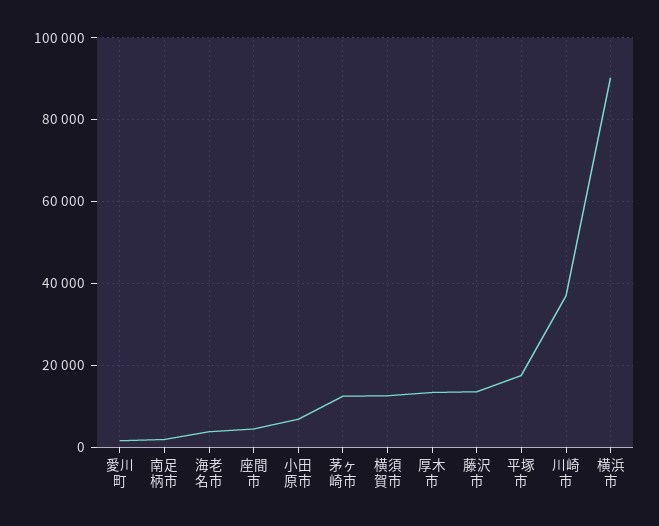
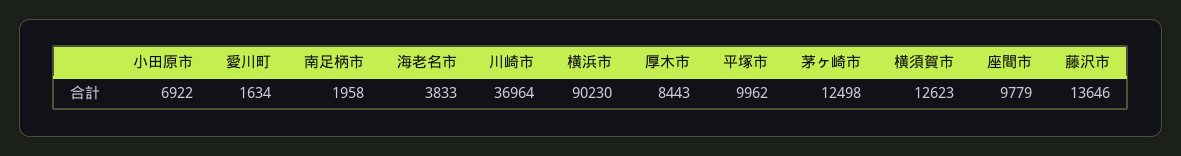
  {
    "愛川町": 1634,
    "南足柄市": 1958,
    "海老名市": 3833,
-   "座間市": 4000,
+   "座間市": 9779,
    "小田原市": 6922,
    "茅ヶ崎市": 12498,
    "横須賀市": 12623,
-   "厚木市": 14000,
+   "厚木市": 8443,
    "藤沢市": 13646,
-   "平塚市": 18000,
+   "平塚市": 9962,
    "川崎市": 36964,
    "横浜市": 90230
  }

